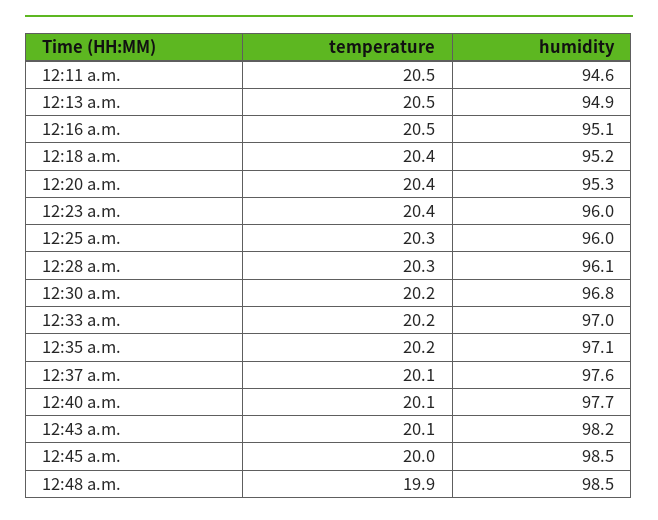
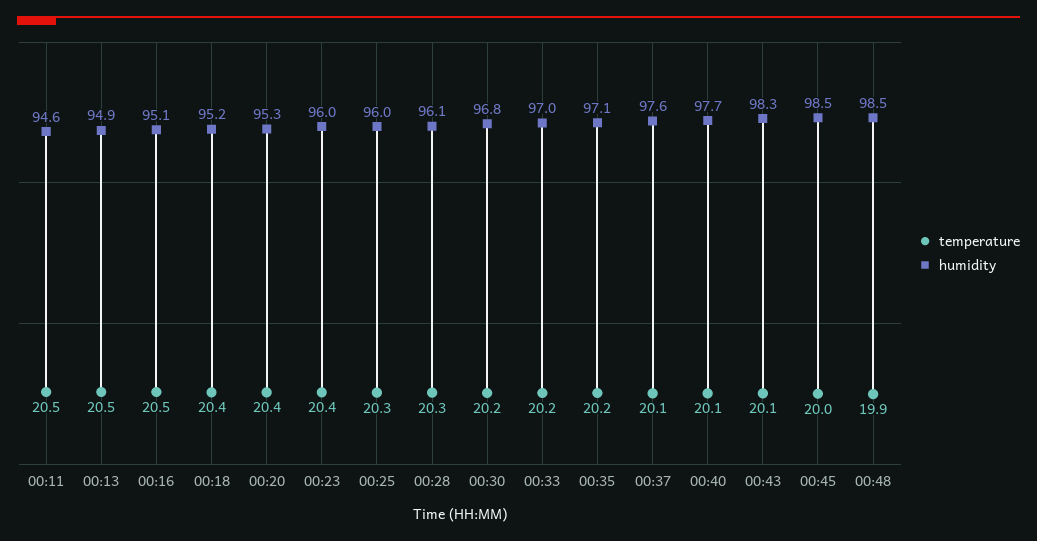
  {
    "temperature": {
      "12:11 a.m.": 20.5,
      "12:13 a.m.": 20.5,
      "12:16 a.m.": 20.5,
      "12:18 a.m.": 20.4,
      "12:20 a.m.": 20.4,
      "12:23 a.m.": 20.4,
      "12:25 a.m.": 20.3,
      "12:28 a.m.": 20.3,
      "12:30 a.m.": 20.2,
      "12:33 a.m.": 20.2,
      "12:35 a.m.": 20.2,
      "12:37 a.m.": 20.1,
      "12:40 a.m.": 20.1,
      "12:43 a.m.": 20.1,
      "12:45 a.m.": 20,
      "12:48 a.m.": 19.9
    },
    "humidity": {
      "12:11 a.m.": 94.6,
      "12:13 a.m.": 94.9,
      "12:16 a.m.": 95.1,
      "12:18 a.m.": 95.2,
      "12:20 a.m.": 95.3,
      "12:23 a.m.": 96,
      "12:25 a.m.": 96,
      "12:28 a.m.": 96.1,
      "12:30 a.m.": 96.8,
      "12:33 a.m.": 97,
      "12:35 a.m.": 97.1,
      "12:37 a.m.": 97.6,
      "12:40 a.m.": 97.7,
-     "12:43 a.m.": 98.2,
+     "12:43 a.m.": 98.3,
      "12:45 a.m.": 98.5,
      "12:48 a.m.": 98.5
    }
  }

